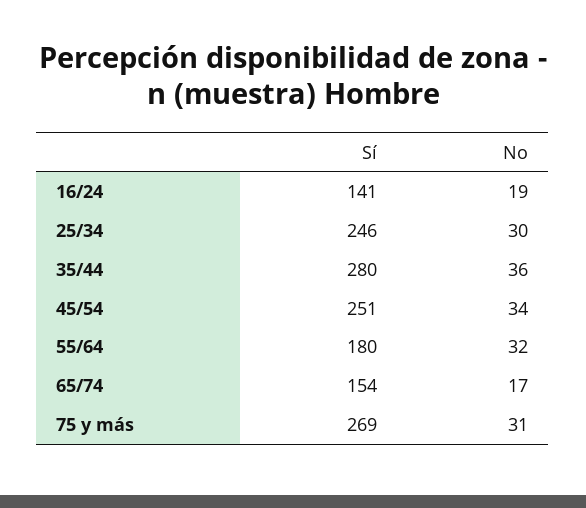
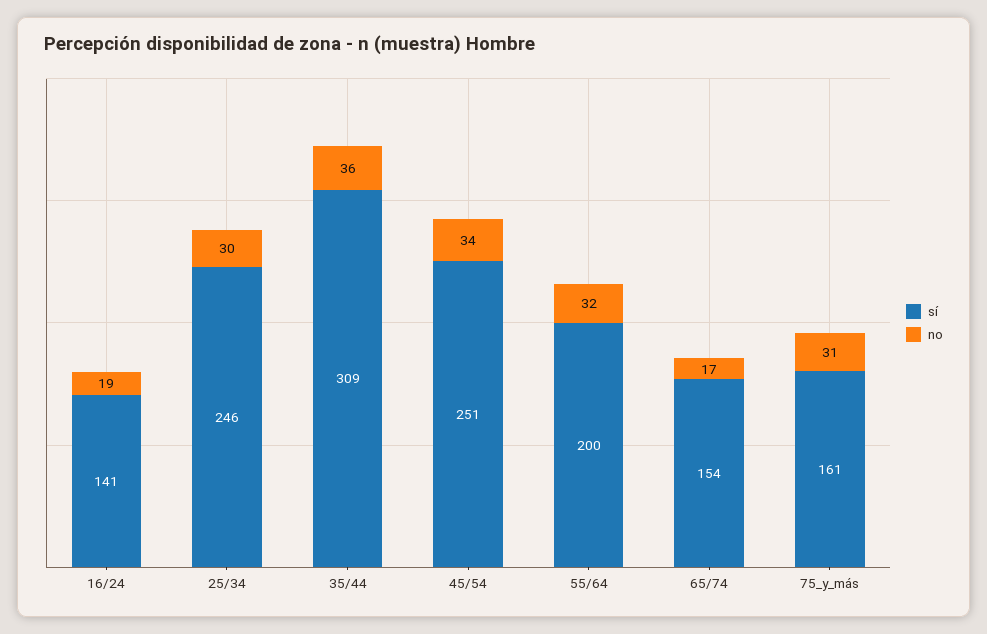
  {
    "Sí": {
      "16/24": 141,
      "25/34": 246,
-     "35/44": 280,
+     "35/44": 309,
      "45/54": 251,
-     "55/64": 180,
+     "55/64": 200,
      "65/74": 154,
-     "75 y más": 269
+     "75 y más": 161
    },
    "No": {
      "16/24": 19,
      "25/34": 30,
      "35/44": 36,
      "45/54": 34,
      "55/64": 32,
      "65/74": 17,
      "75 y más": 31
    }
  }

